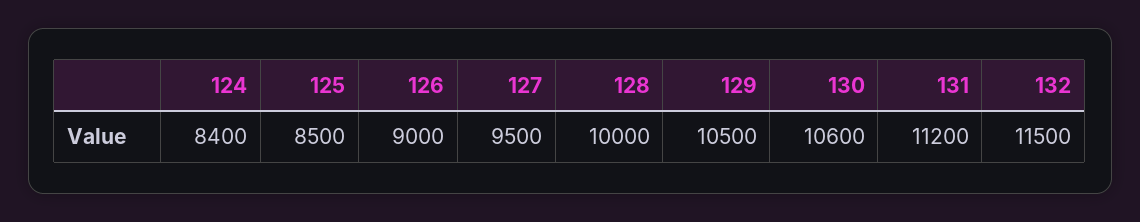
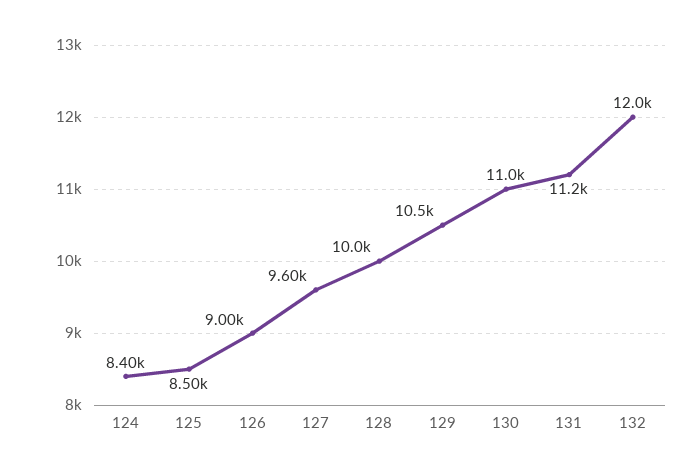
  {
    "124": 8400,
    "125": 8500,
    "126": 9000,
-   "127": 9500,
+   "127": 9600,
    "128": 10000,
    "129": 10500,
-   "130": 10600,
+   "130": 11000,
    "131": 11200,
-   "132": 11500
+   "132": 12000
  }

